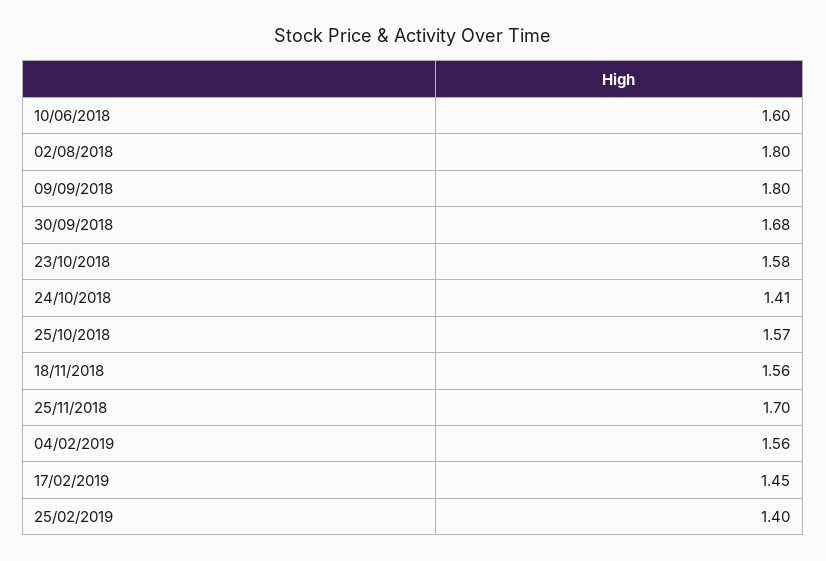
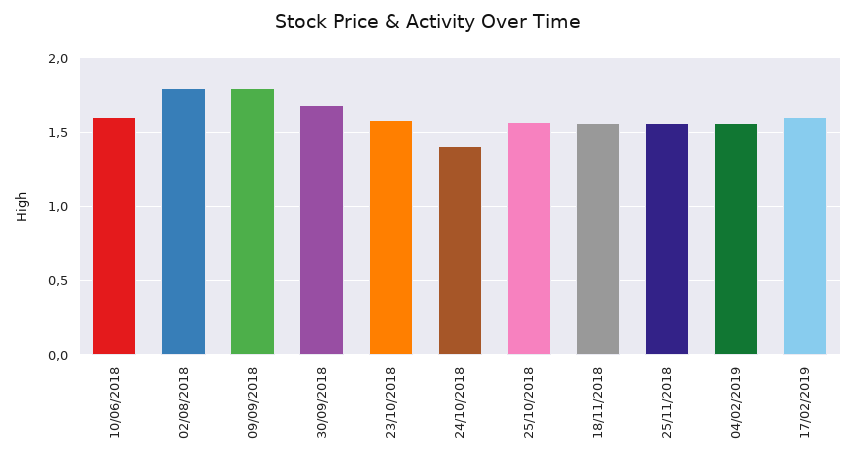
  {
    "10/06/2018": 1.6,
    "02/08/2018": 1.8,
    "09/09/2018": 1.8,
    "30/09/2018": 1.68,
    "23/10/2018": 1.58,
    "24/10/2018": 1.41,
    "25/10/2018": 1.57,
    "18/11/2018": 1.56,
-   "25/11/2018": 1.7,
+   "25/11/2018": 1.55,
    "04/02/2019": 1.56,
-   "17/02/2019": 1.45,
+   "17/02/2019": 1.6
-   "25/02/2019": 1.4
  }

